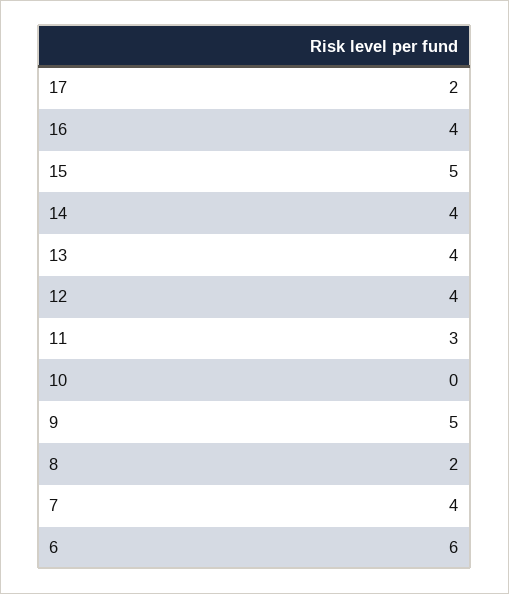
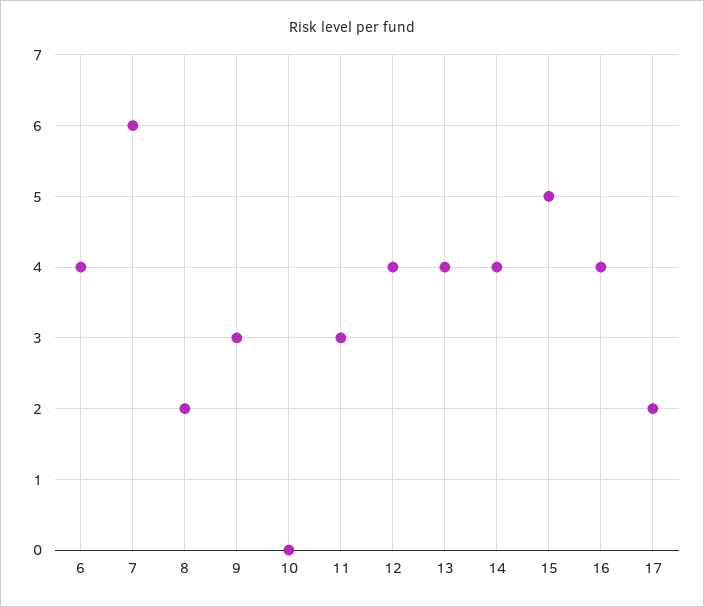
  {
    "17": 2,
    "16": 4,
    "15": 5,
    "14": 4,
    "13": 4,
    "12": 4,
    "11": 3,
    "10": 0,
-   "9": 5,
+   "9": 3,
    "8": 2,
-   "7": 4,
+   "7": 6,
-   "6": 6
+   "6": 4
  }

